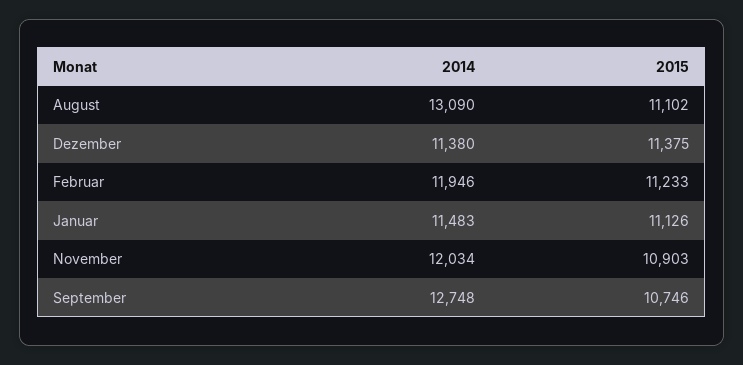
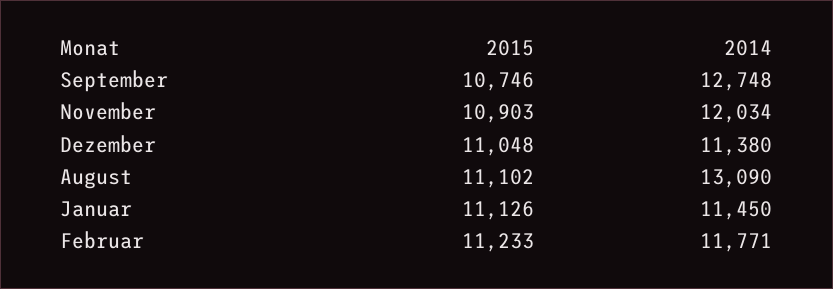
  {
    "2014": {
      "August": 13090,
      "Dezember": 11380,
-     "Februar": 11946,
+     "Februar": 11771,
-     "Januar": 11483,
+     "Januar": 11450,
      "November": 12034,
      "September": 12748
    },
    "2015": {
      "August": 11102,
-     "Dezember": 11375,
+     "Dezember": 11048,
      "Februar": 11233,
      "Januar": 11126,
      "November": 10903,
      "September": 10746
    }
  }

